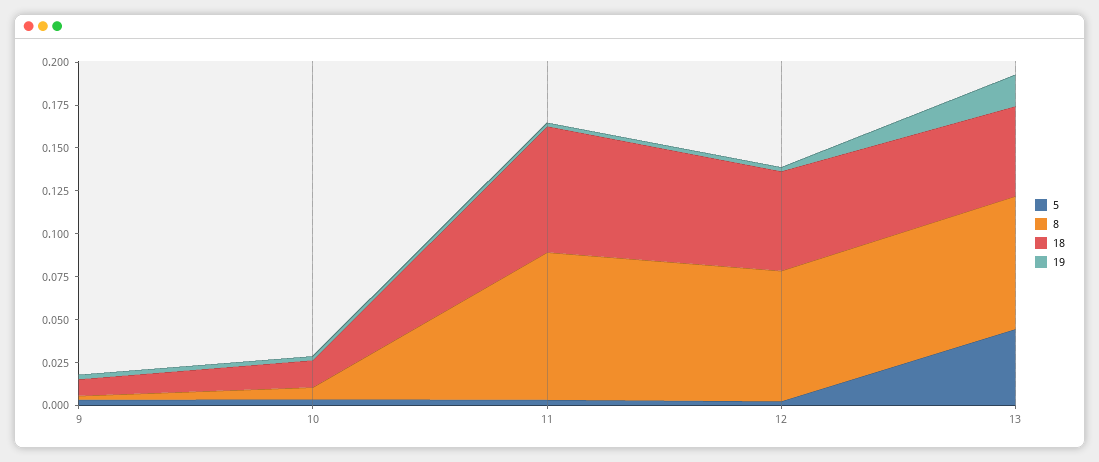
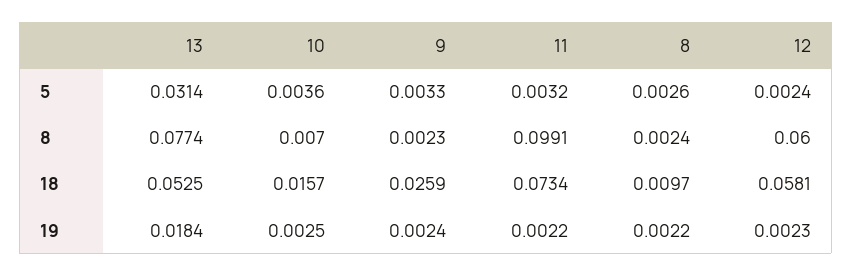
  {
    "5": {
      "9": 0.0033,
      "10": 0.0036,
      "11": 0.0032,
      "12": 0.0024,
-     "13": 0.045
+     "13": 0.0314,
+     "8": 0.0026
    },
    "8": {
      "9": 0.0023,
      "10": 0.007,
-     "11": 0.085,
+     "11": 0.0991,
-     "12": 0.075,
+     "12": 0.06,
-     "13": 0.0774
+     "13": 0.0774,
+     "8": 0.0024
    },
    "18": {
-     "9": 0.01,
+     "9": 0.0259,
      "10": 0.0157,
      "11": 0.0734,
      "12": 0.0581,
-     "13": 0.0525
+     "13": 0.0525,
+     "8": 0.0097
    },
    "19": {
      "9": 0.0024,
      "10": 0.0025,
      "11": 0.0022,
      "12": 0.0023,
-     "13": 0.0184
+     "13": 0.0184,
+     "8": 0.0022
    }
  }

